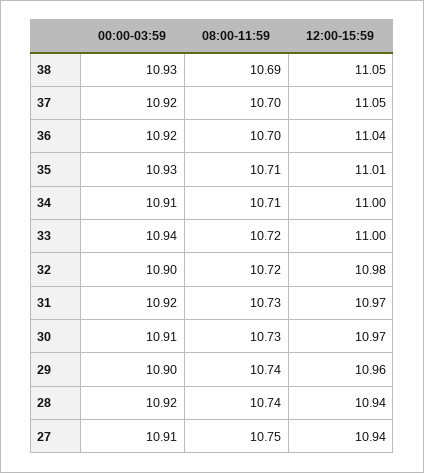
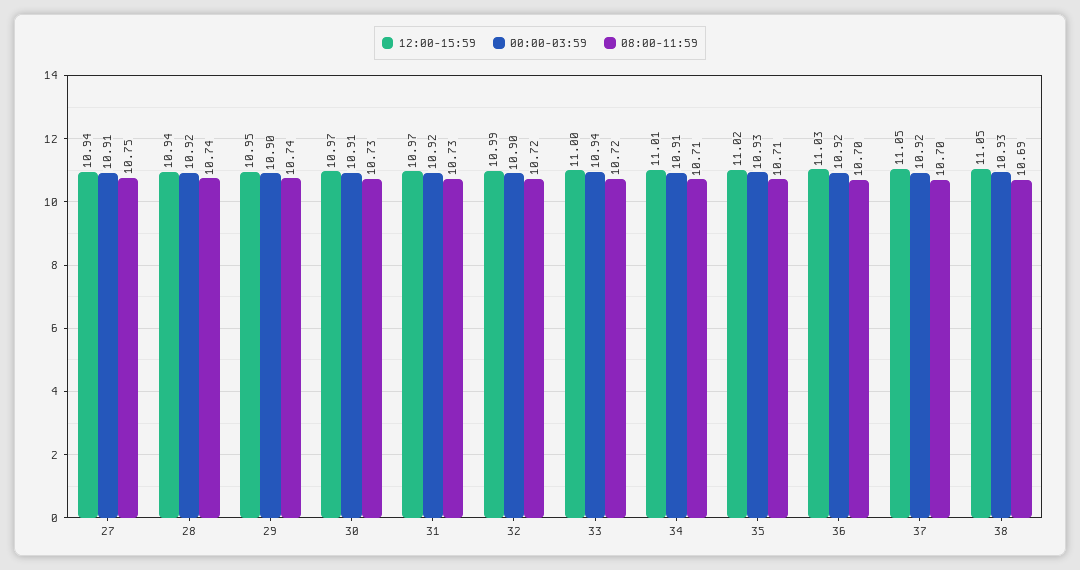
  {
    "00:00-03:59": {
      "38": 10.93,
      "37": 10.92,
      "36": 10.92,
      "35": 10.93,
      "34": 10.91,
      "33": 10.94,
      "32": 10.9,
      "31": 10.92,
      "30": 10.91,
      "29": 10.9,
      "28": 10.92,
      "27": 10.91
    },
    "08:00-11:59": {
      "38": 10.69,
      "37": 10.7,
      "36": 10.7,
      "35": 10.71,
      "34": 10.71,
      "33": 10.72,
      "32": 10.72,
      "31": 10.73,
      "30": 10.73,
      "29": 10.74,
      "28": 10.74,
      "27": 10.75
    },
    "12:00-15:59": {
      "38": 11.05,
      "37": 11.05,
-     "36": 11.04,
+     "36": 11.03,
-     "35": 11.01,
+     "35": 11.02,
-     "34": 11,
+     "34": 11.01,
      "33": 11,
-     "32": 10.98,
+     "32": 10.99,
      "31": 10.97,
      "30": 10.97,
-     "29": 10.96,
+     "29": 10.95,
      "28": 10.94,
      "27": 10.94
    }
  }

